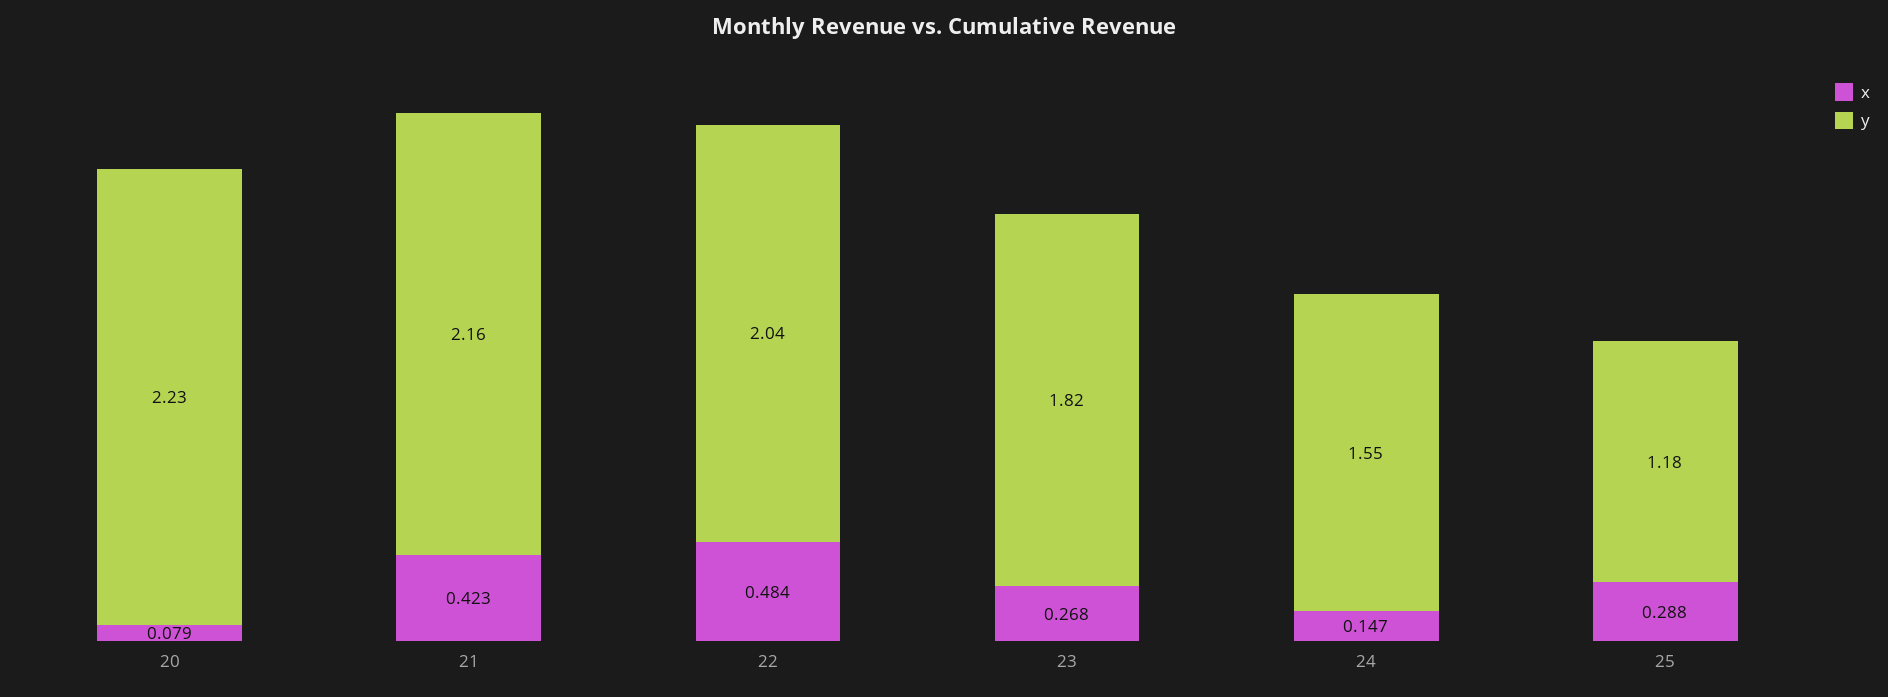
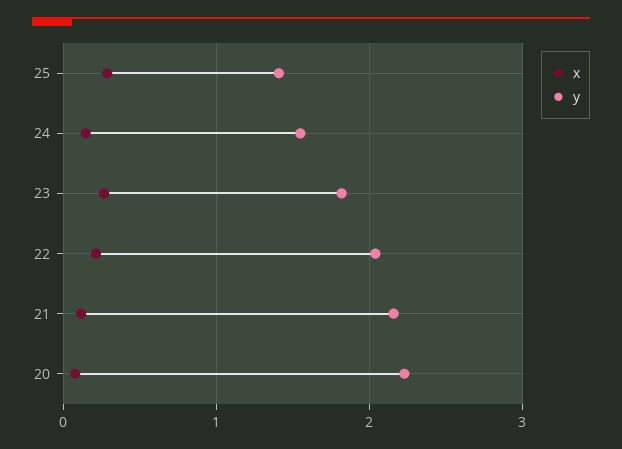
  {
    "x": {
      "20": 0.079,
-     "21": 0.423,
+     "21": 0.1,
-     "22": 0.484,
+     "22": 0.2,
      "23": 0.268,
      "24": 0.147,
      "25": 0.288
    },
    "y": {
      "20": 2.23,
      "21": 2.16,
      "22": 2.04,
      "23": 1.82,
      "24": 1.55,
-     "25": 1.18
+     "25": 1.4
    }
  }

